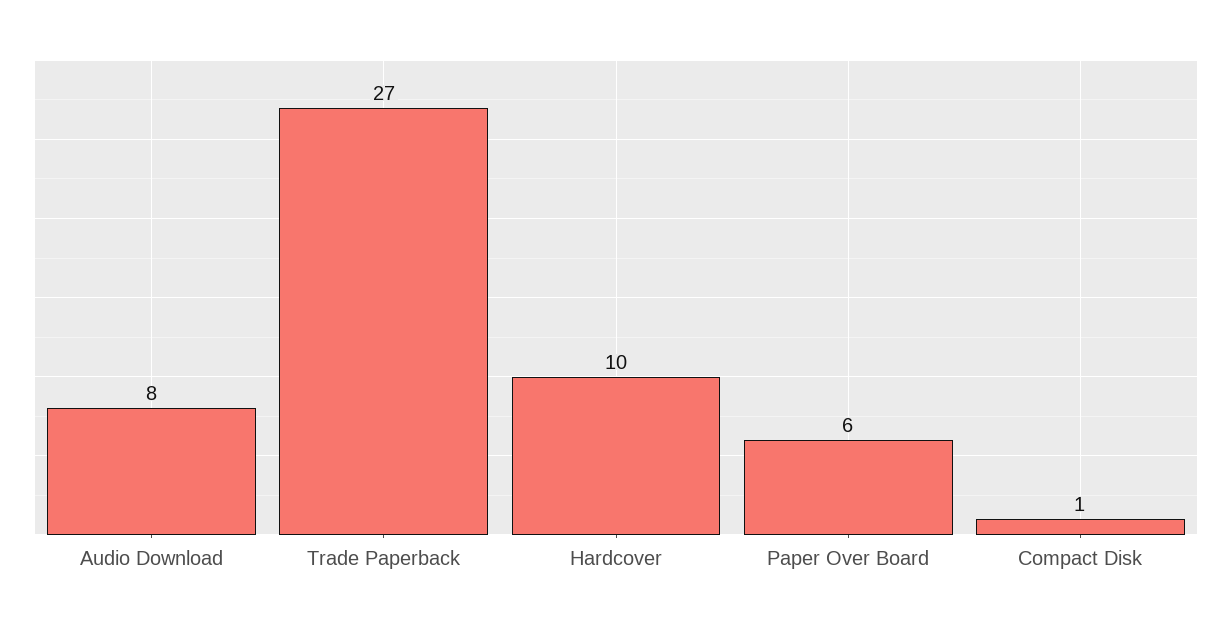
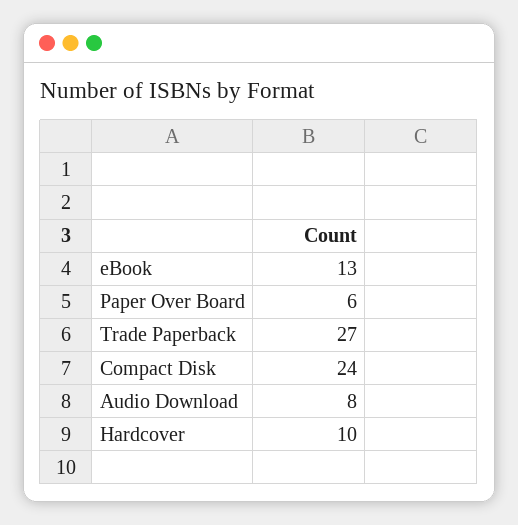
  {
    "Audio Download": 8,
    "Trade Paperback": 27,
    "Hardcover": 10,
    "Paper Over Board": 6,
-   "Compact Disk": 1
+   "Compact Disk": 24,
+   "eBook": 13
  }

